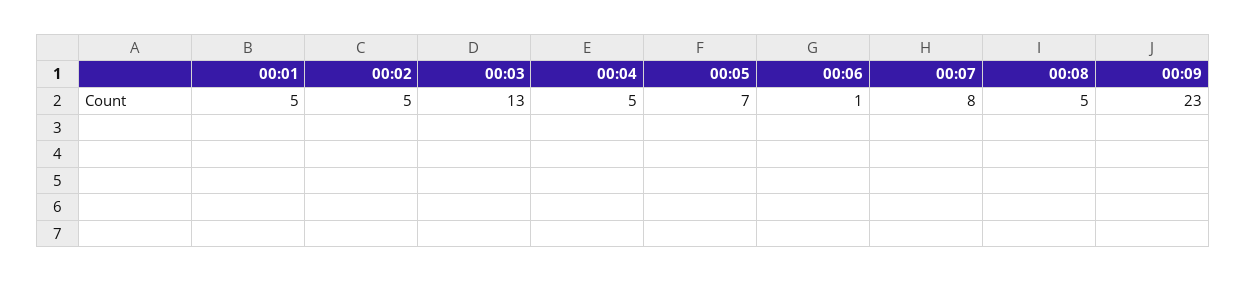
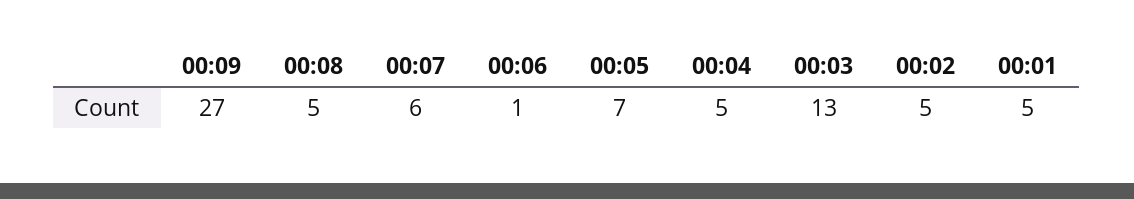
  {
    "00:01": 5,
    "00:02": 5,
    "00:03": 13,
    "00:04": 5,
    "00:05": 7,
    "00:06": 1,
-   "00:07": 8,
+   "00:07": 6,
    "00:08": 5,
-   "00:09": 23
+   "00:09": 27
  }

